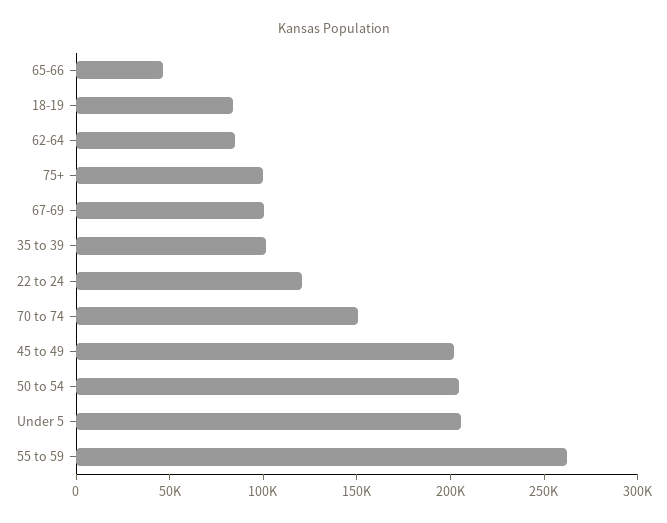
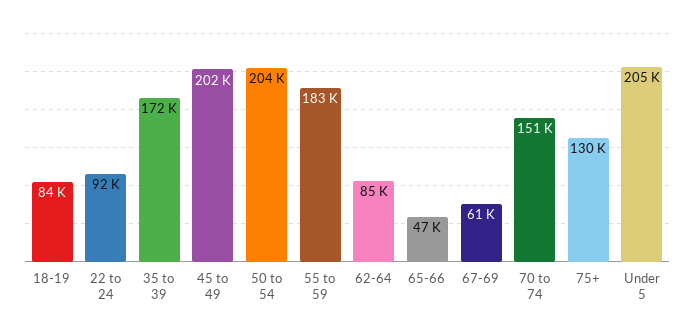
  {
    "65-66": 47000,
    "18-19": 84000,
    "62-64": 85000,
-   "75+": 100000,
+   "75+": 130000,
-   "67-69": 100000,
+   "67-69": 61000,
-   "35 to 39": 100000,
+   "35 to 39": 172000,
-   "22 to 24": 120000,
+   "22 to 24": 92000,
    "70 to 74": 151000,
    "45 to 49": 202000,
    "50 to 54": 204000,
    "Under 5": 205000,
-   "55 to 59": 260000
+   "55 to 59": 183000
  }

